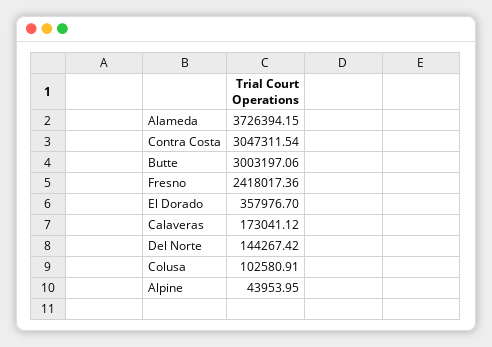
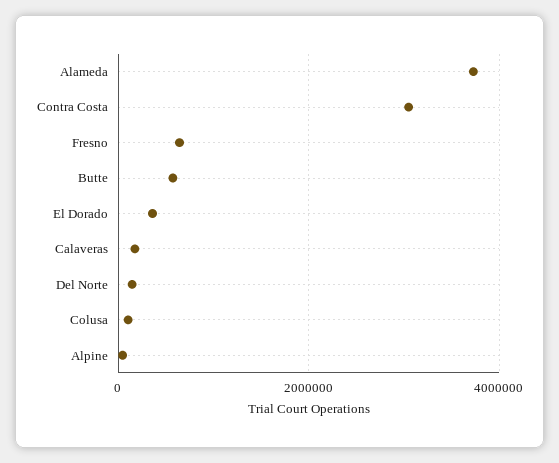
  {
    "Alameda": 3726394.15,
    "Contra Costa": 3047311.54,
-   "Butte": 3003197.06,
+   "Butte": 600000,
-   "Fresno": 2418017.36,
+   "Fresno": 600000,
    "El Dorado": 357976.7,
    "Calaveras": 173041.12,
    "Del Norte": 144267.42,
    "Colusa": 102580.91,
    "Alpine": 43953.95
  }

